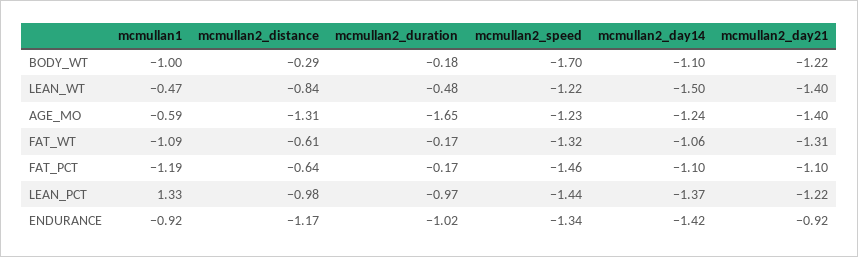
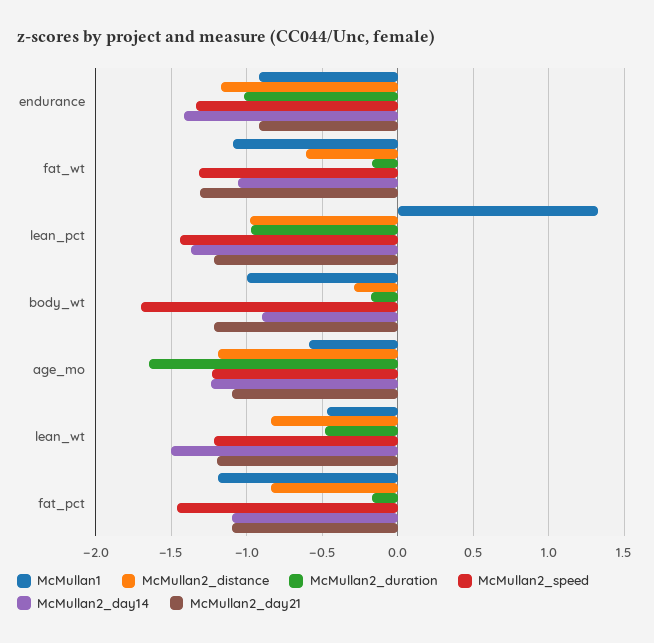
  {
    "mcmullan1": {
      "BODY_WT": -1,
      "LEAN_WT": -0.47,
      "AGE_MO": -0.59,
      "FAT_WT": -1.09,
      "FAT_PCT": -1.19,
      "LEAN_PCT": 1.33,
      "ENDURANCE": -0.92
    },
    "mcmullan2_distance": {
      "BODY_WT": -0.29,
      "LEAN_WT": -0.84,
-     "AGE_MO": -1.31,
+     "AGE_MO": -1.2,
      "FAT_WT": -0.61,
-     "FAT_PCT": -0.64,
+     "FAT_PCT": -0.85,
      "LEAN_PCT": -0.98,
      "ENDURANCE": -1.17
    },
    "mcmullan2_duration": {
      "BODY_WT": -0.18,
      "LEAN_WT": -0.48,
      "AGE_MO": -1.65,
      "FAT_WT": -0.17,
      "FAT_PCT": -0.17,
      "LEAN_PCT": -0.97,
      "ENDURANCE": -1.02
    },
    "mcmullan2_speed": {
      "BODY_WT": -1.7,
      "LEAN_WT": -1.22,
      "AGE_MO": -1.23,
      "FAT_WT": -1.32,
      "FAT_PCT": -1.46,
      "LEAN_PCT": -1.44,
      "ENDURANCE": -1.34
    },
    "mcmullan2_day14": {
-     "BODY_WT": -1.1,
+     "BODY_WT": -0.9,
      "LEAN_WT": -1.5,
      "AGE_MO": -1.24,
      "FAT_WT": -1.06,
      "FAT_PCT": -1.1,
      "LEAN_PCT": -1.37,
      "ENDURANCE": -1.42
    },
    "mcmullan2_day21": {
      "BODY_WT": -1.22,
-     "LEAN_WT": -1.4,
+     "LEAN_WT": -1.2,
-     "AGE_MO": -1.4,
+     "AGE_MO": -1.1,
      "FAT_WT": -1.31,
      "FAT_PCT": -1.1,
      "LEAN_PCT": -1.22,
      "ENDURANCE": -0.92
    }
  }

